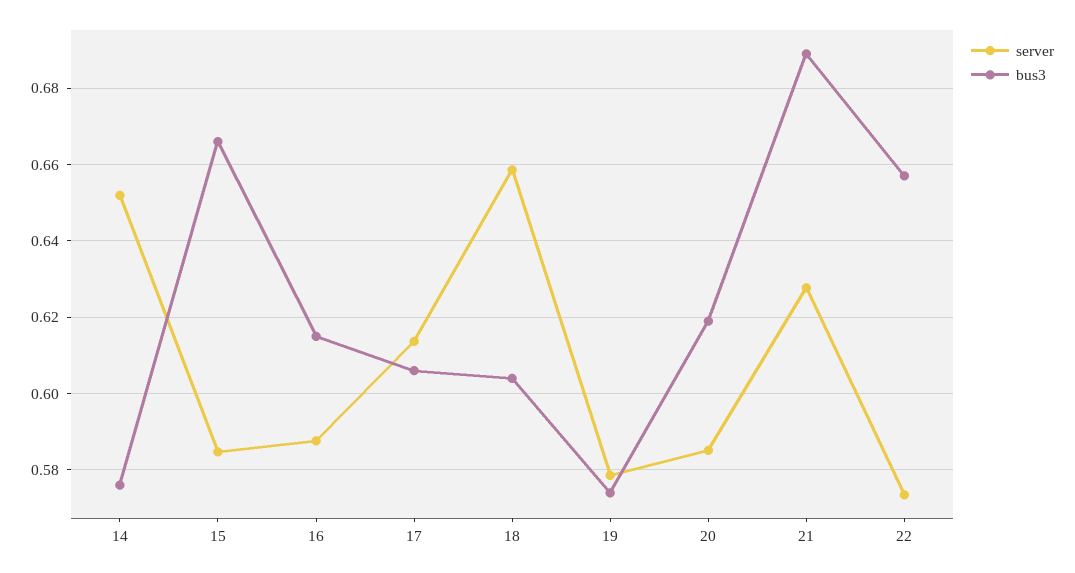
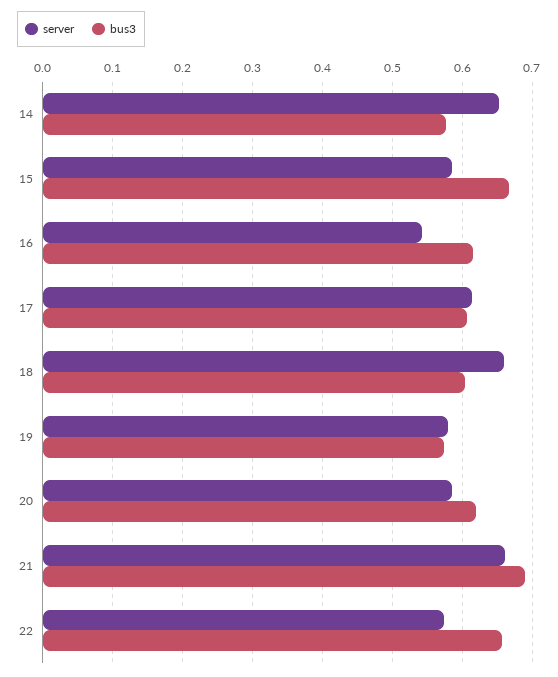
  {
    "server": {
      "14": 0.652,
      "15": 0.584,
-     "16": 0.588,
+     "16": 0.54,
      "17": 0.614,
      "18": 0.658,
      "19": 0.578,
      "20": 0.586,
-     "21": 0.628,
+     "21": 0.66,
      "22": 0.574
    },
    "bus3": {
      "14": 0.576,
      "15": 0.666,
      "16": 0.616,
      "17": 0.606,
      "18": 0.604,
      "19": 0.574,
      "20": 0.62,
      "21": 0.69,
      "22": 0.658
    }
  }

